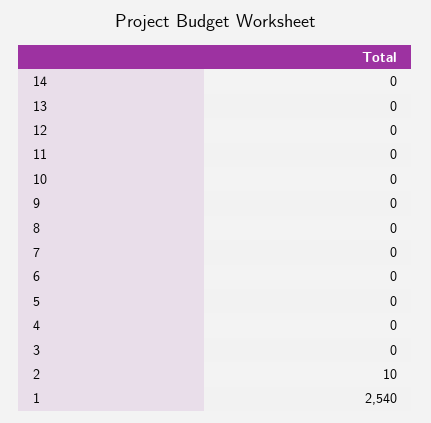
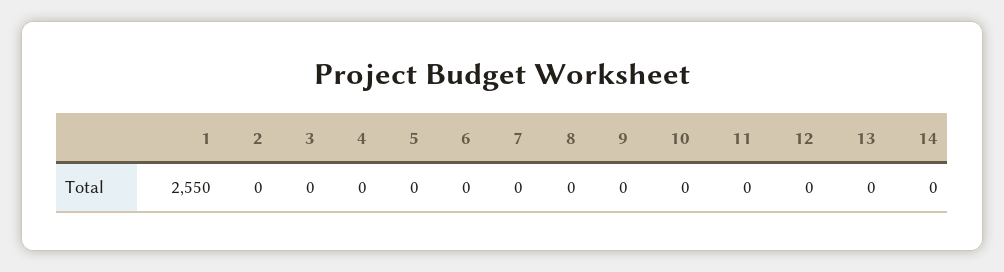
  {
    "14": 0,
    "13": 0,
    "12": 0,
    "11": 0,
    "10": 0,
    "9": 0,
    "8": 0,
    "7": 0,
    "6": 0,
    "5": 0,
    "4": 0,
    "3": 0,
-   "2": 10,
+   "2": 0,
-   "1": 2540
+   "1": 2550
  }

